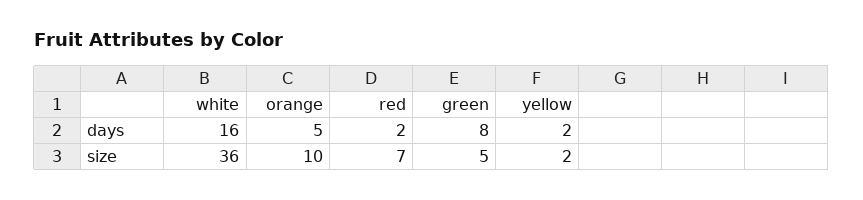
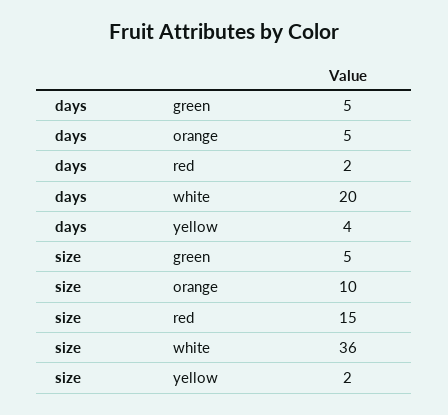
  {
    "white": {
-     "days": 16,
+     "days": 20,
      "size": 36
    },
    "orange": {
      "days": 5,
      "size": 10
    },
    "red": {
      "days": 2,
-     "size": 7
+     "size": 15
    },
    "green": {
-     "days": 8,
+     "days": 5,
      "size": 5
    },
    "yellow": {
-     "days": 2,
+     "days": 4,
      "size": 2
    }
  }

